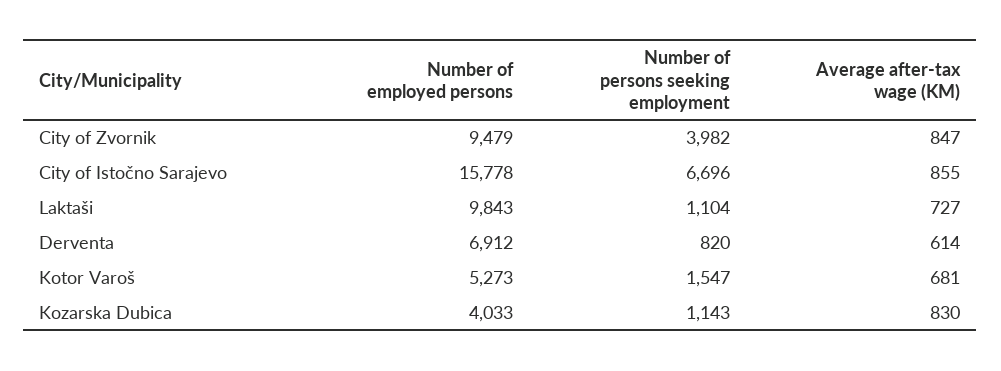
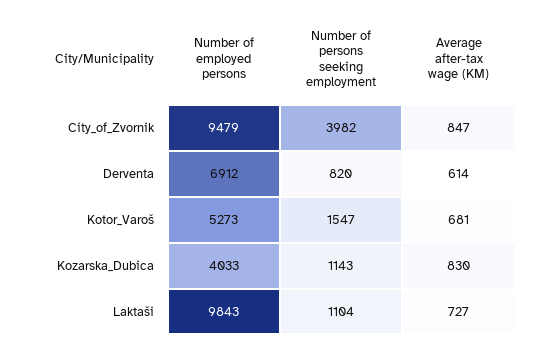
  {
    "Number of employed persons": {
      "City of Zvornik": 9479,
-     "City of Istočno Sarajevo": 15778,
      "Laktaši": 9843,
      "Derventa": 6912,
      "Kotor Varoš": 5273,
      "Kozarska Dubica": 4033
    },
    "Number of persons seeking employment": {
      "City of Zvornik": 3982,
-     "City of Istočno Sarajevo": 6696,
      "Laktaši": 1104,
      "Derventa": 820,
      "Kotor Varoš": 1547,
      "Kozarska Dubica": 1143
    },
    "Average after-tax wage (KM)": {
      "City of Zvornik": 847,
-     "City of Istočno Sarajevo": 855,
      "Laktaši": 727,
      "Derventa": 614,
      "Kotor Varoš": 681,
      "Kozarska Dubica": 830
    }
  }

